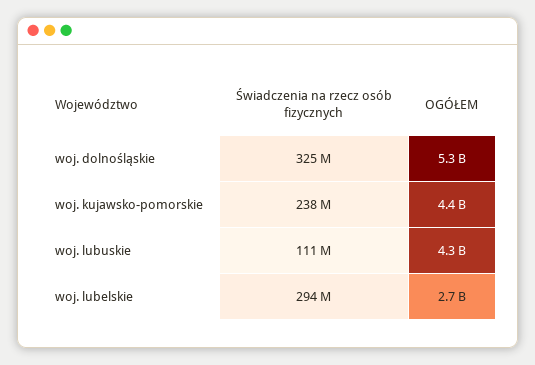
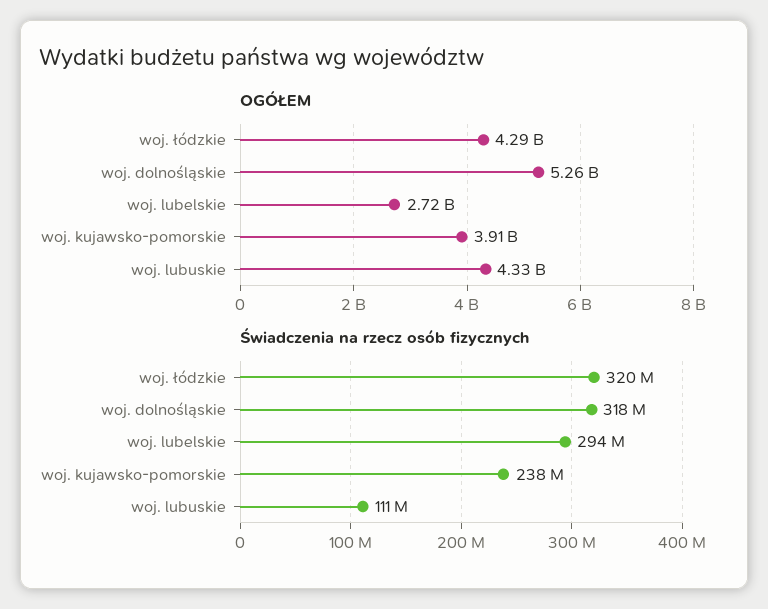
  {
    "Świadczenia na rzecz osób fizycznych": {
-     "woj. dolnośląskie": 325000000,
+     "woj. dolnośląskie": 318000000,
      "woj. kujawsko-pomorskie": 238000000,
      "woj. lubuskie": 111000000,
-     "woj. lubelskie": 294000000
+     "woj. lubelskie": 294000000,
+     "woj. łódzkie": 320000000
    },
    "OGÓŁEM": {
      "woj. dolnośląskie": 5260000000,
-     "woj. kujawsko-pomorskie": 4400000000,
+     "woj. kujawsko-pomorskie": 3910000000,
      "woj. lubuskie": 4330000000,
-     "woj. lubelskie": 2720000000
+     "woj. lubelskie": 2720000000,
+     "woj. łódzkie": 4290000000
    }
  }

